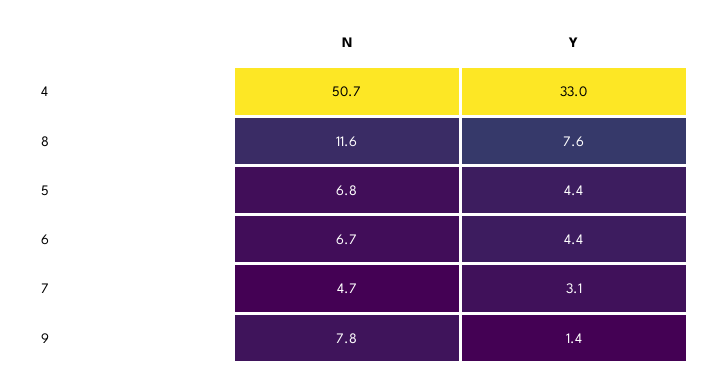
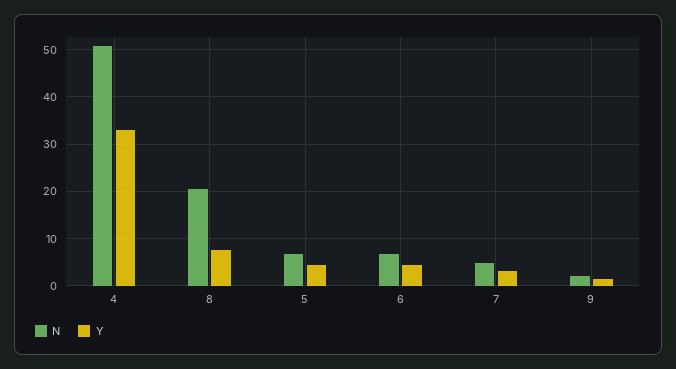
  {
    "N": {
      "4": 50.7,
-     "8": 11.6,
+     "8": 20,
      "5": 6.8,
      "6": 6.7,
      "7": 4.7,
-     "9": 7.8
+     "9": 2
    },
    "Y": {
      "4": 33,
      "8": 7.6,
      "5": 4.4,
      "6": 4.4,
      "7": 3.1,
      "9": 1.4
    }
  }

